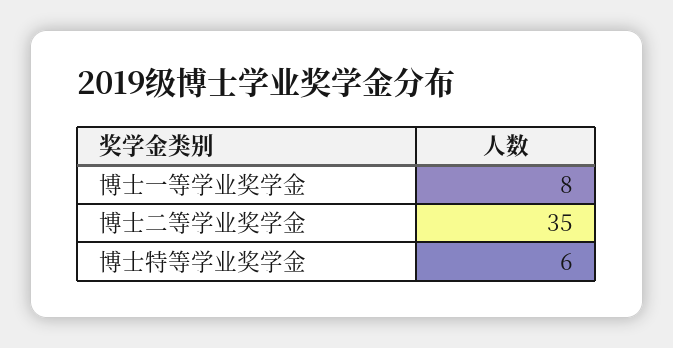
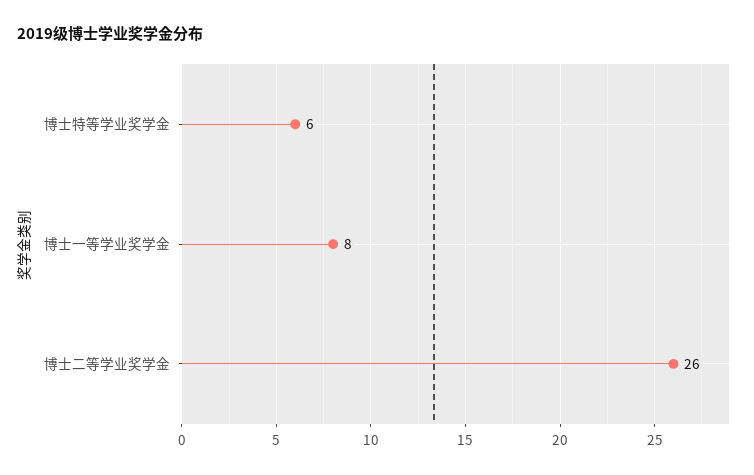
  {
    "博士一等学业奖学金": 8,
-   "博士二等学业奖学金": 35,
+   "博士二等学业奖学金": 26,
    "博士特等学业奖学金": 6
  }

